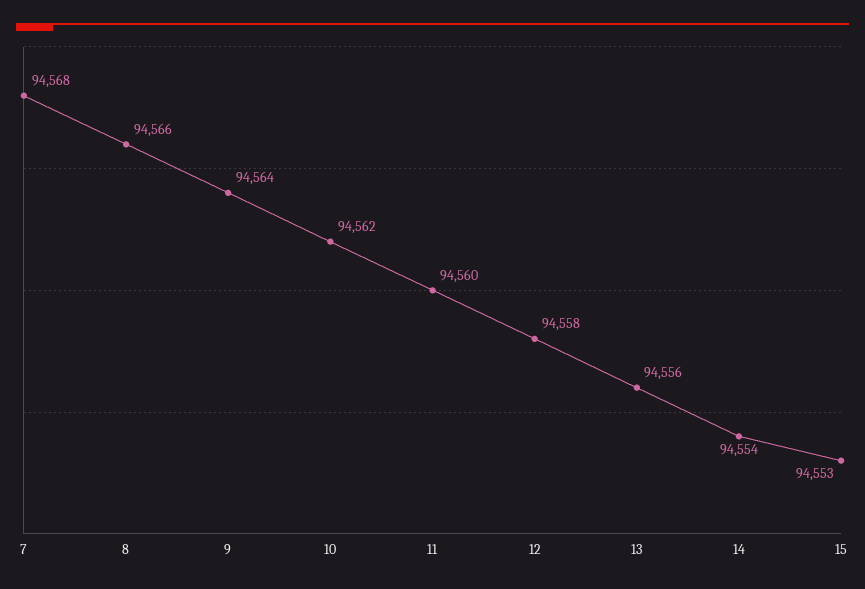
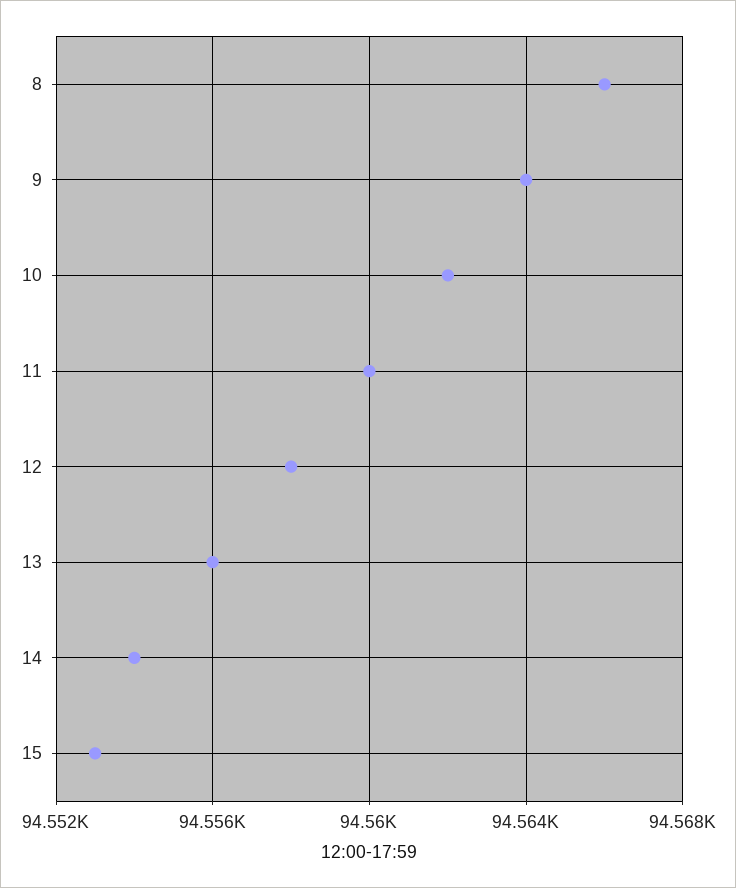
  {
-   "7": 94568,
    "8": 94566,
    "9": 94564,
    "10": 94562,
    "11": 94560,
    "12": 94558,
    "13": 94556,
    "14": 94554,
    "15": 94553
  }

